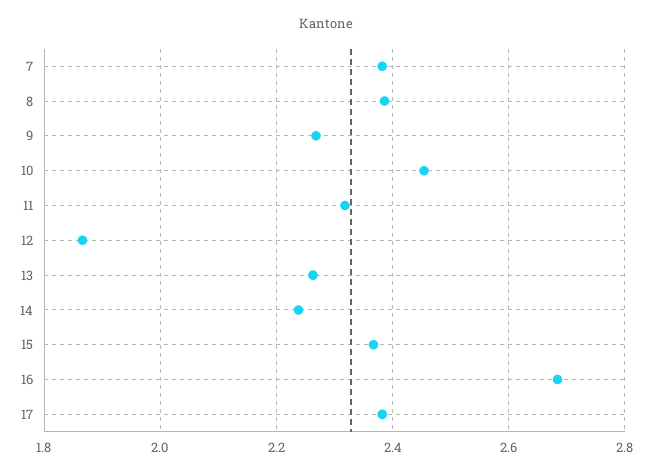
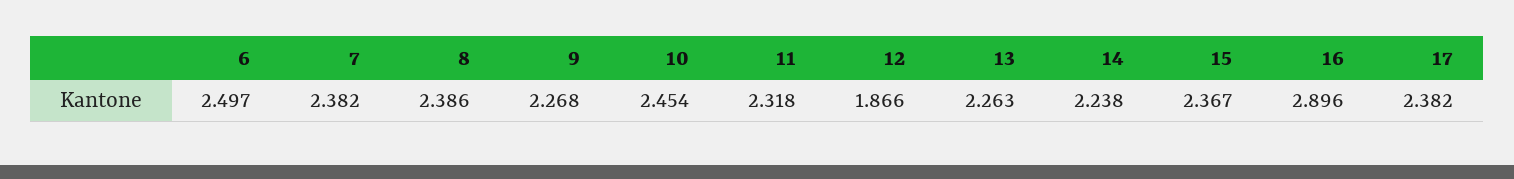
  {
    "7": 2.382,
    "8": 2.386,
    "9": 2.268,
    "10": 2.454,
    "11": 2.318,
    "12": 1.866,
    "13": 2.263,
    "14": 2.238,
    "15": 2.367,
-   "16": 2.68,
+   "16": 2.896,
-   "17": 2.382
+   "17": 2.382,
+   "6": 2.497
  }

